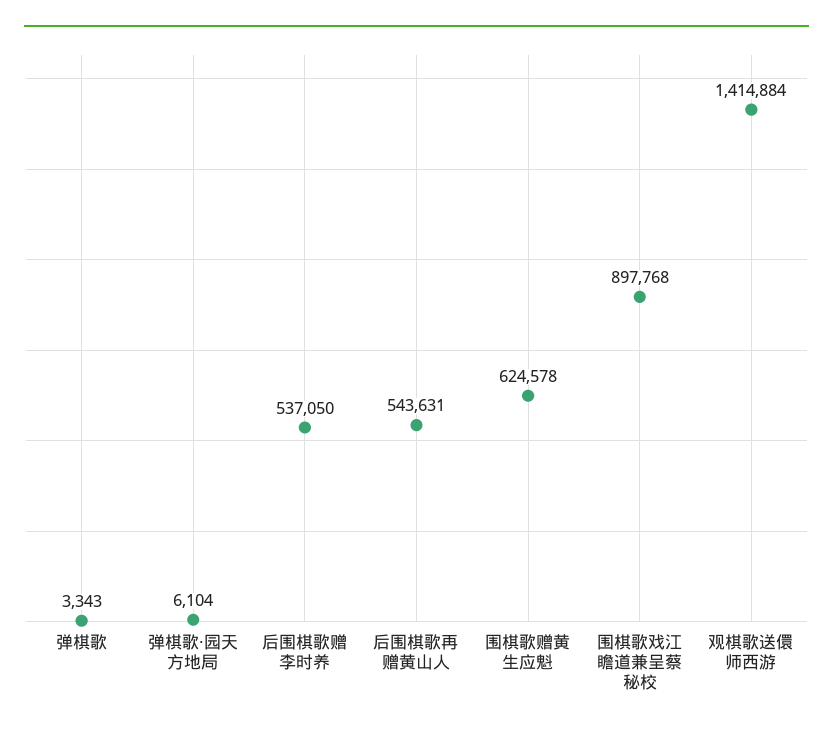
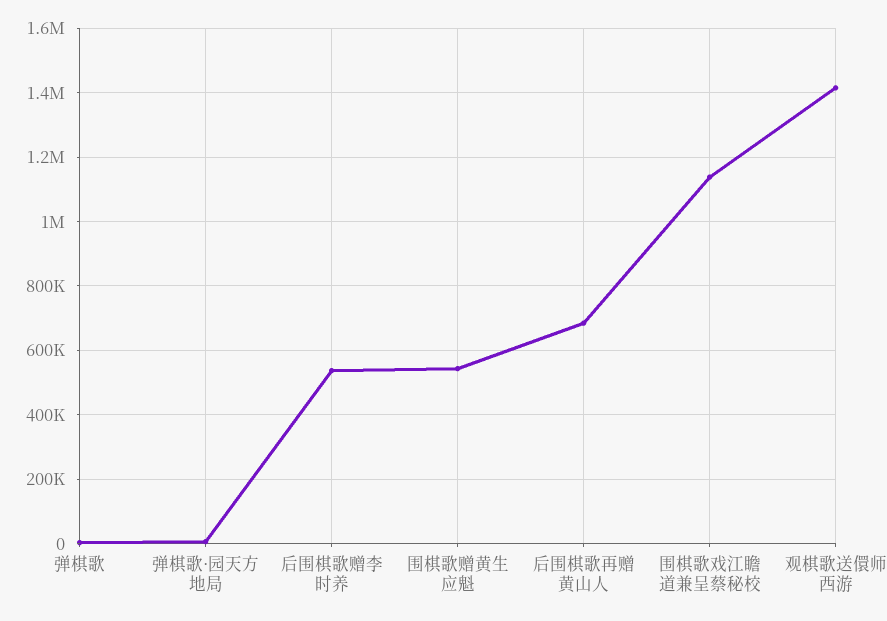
  {
    "弹棋歌": 3343,
    "弹棋歌·园天方地局": 6104,
    "后围棋歌赠李时养": 537050,
-   "后围棋歌再赠黄山人": 543631,
+   "后围棋歌再赠黄山人": 680000,
-   "围棋歌赠黄生应魁": 624578,
+   "围棋歌赠黄生应魁": 540000,
-   "围棋歌戏江瞻道兼呈蔡秘校": 897768,
+   "围棋歌戏江瞻道兼呈蔡秘校": 1140000,
    "观棋歌送儇师西游": 1414884
  }

